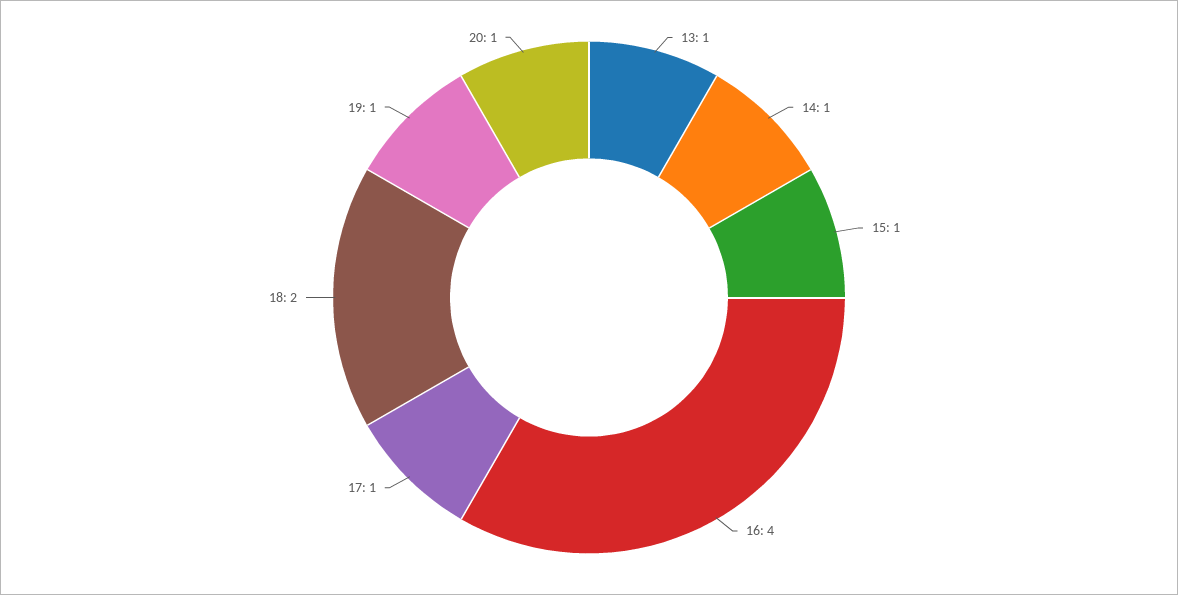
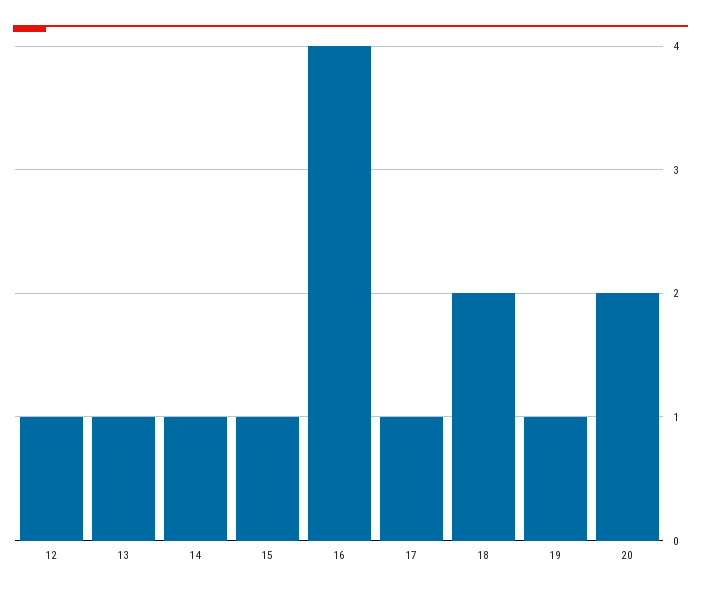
  {
    "13": 1,
    "14": 1,
    "15": 1,
    "16": 4,
    "17": 1,
    "18": 2,
    "19": 1,
-   "20": 1
+   "20": 2,
+   "12": 1
  }

